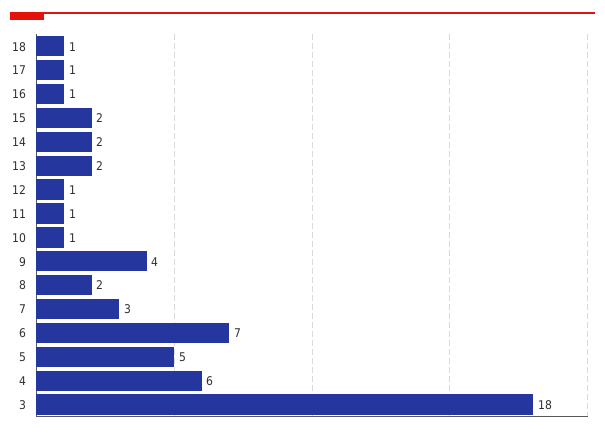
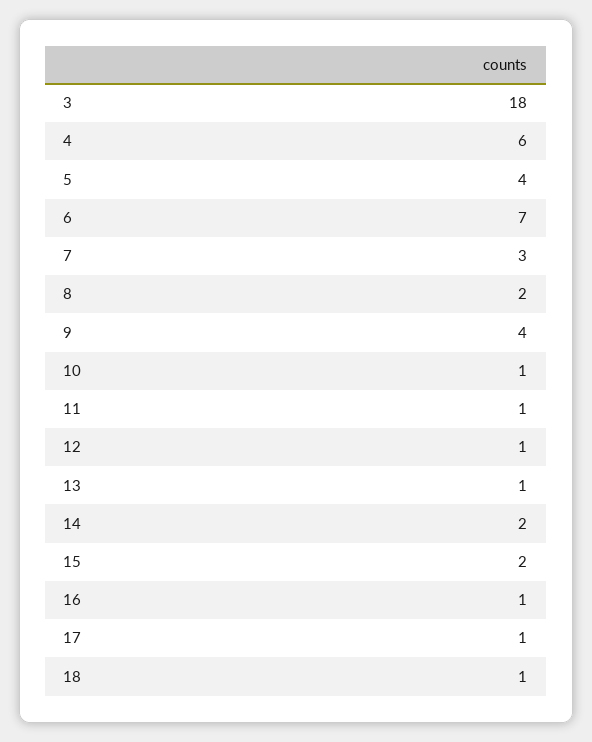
  {
    "18": 1,
    "17": 1,
    "16": 1,
    "15": 2,
    "14": 2,
-   "13": 2,
+   "13": 1,
    "12": 1,
    "11": 1,
    "10": 1,
    "9": 4,
    "8": 2,
    "7": 3,
    "6": 7,
-   "5": 5,
+   "5": 4,
    "4": 6,
    "3": 18
  }

